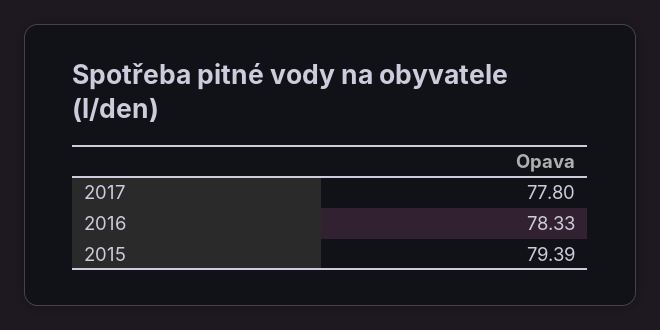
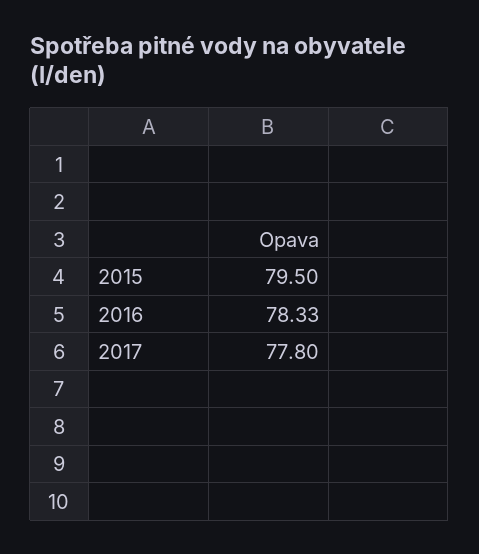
  {
    "2017": 77.8,
    "2016": 78.33,
-   "2015": 79.39
+   "2015": 79.5
  }

